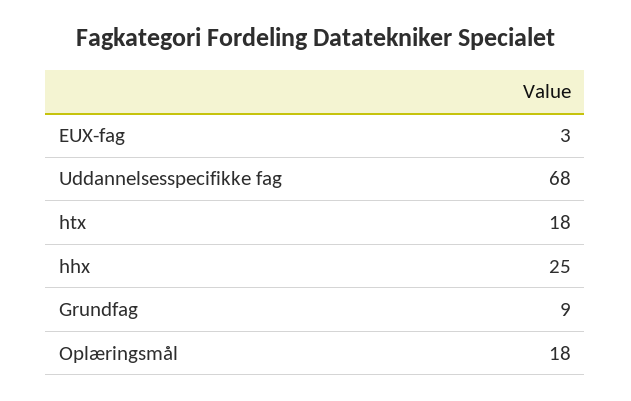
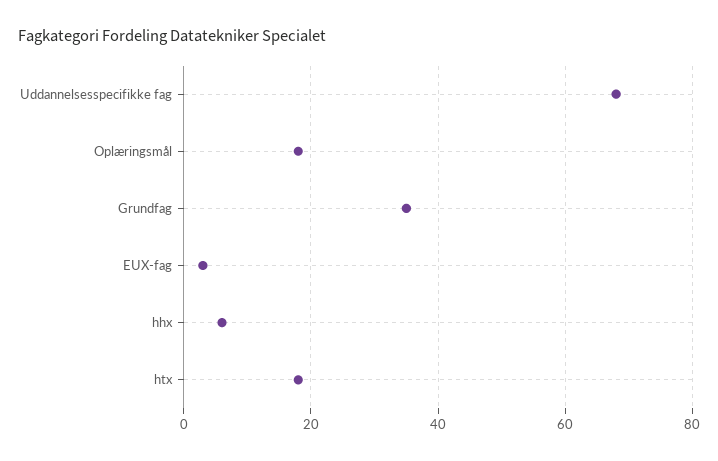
  {
    "EUX-fag": 3,
    "Uddannelsesspecifikke fag": 68,
    "htx": 18,
-   "hhx": 25,
+   "hhx": 5,
-   "Grundfag": 9,
+   "Grundfag": 35,
    "Oplæringsmål": 18
  }

